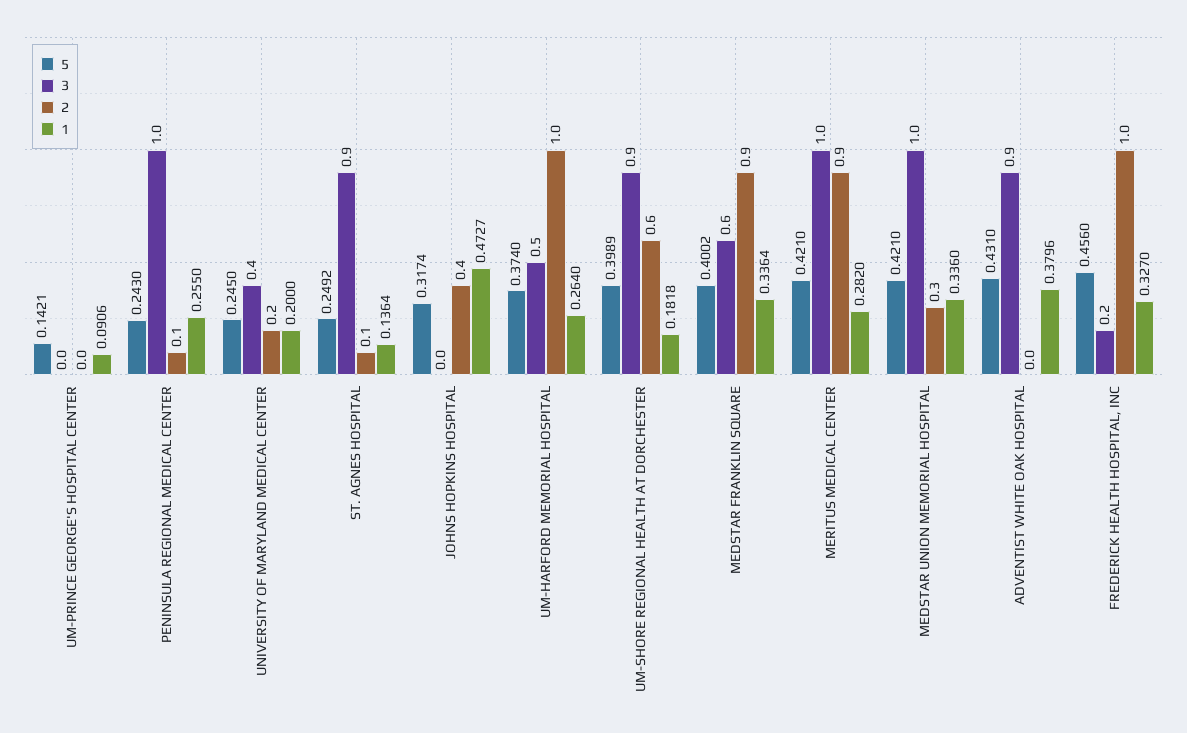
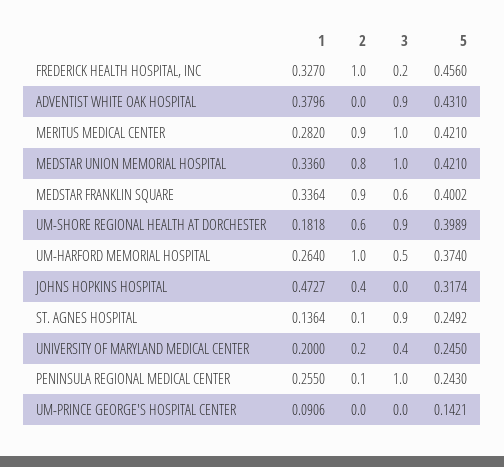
  {
    "5": {
      "UM-PRINCE GEORGE'S HOSPITAL CENTER": 0.1421,
      "PENINSULA REGIONAL MEDICAL CENTER": 0.243,
      "UNIVERSITY OF MARYLAND MEDICAL CENTER": 0.245,
      "ST. AGNES HOSPITAL": 0.2492,
      "JOHNS HOPKINS HOSPITAL": 0.3174,
      "UM-HARFORD MEMORIAL HOSPITAL": 0.374,
      "UM-SHORE REGIONAL HEALTH AT DORCHESTER": 0.3989,
      "MEDSTAR FRANKLIN SQUARE": 0.4002,
      "MERITUS MEDICAL CENTER": 0.421,
      "MEDSTAR UNION MEMORIAL HOSPITAL": 0.421,
      "ADVENTIST WHITE OAK HOSPITAL": 0.431,
      "FREDERICK HEALTH HOSPITAL, INC": 0.456
    },
    "3": {
      "UM-PRINCE GEORGE'S HOSPITAL CENTER": 0,
      "PENINSULA REGIONAL MEDICAL CENTER": 1,
      "UNIVERSITY OF MARYLAND MEDICAL CENTER": 0.4,
      "ST. AGNES HOSPITAL": 0.9,
      "JOHNS HOPKINS HOSPITAL": 0,
      "UM-HARFORD MEMORIAL HOSPITAL": 0.5,
      "UM-SHORE REGIONAL HEALTH AT DORCHESTER": 0.9,
      "MEDSTAR FRANKLIN SQUARE": 0.6,
      "MERITUS MEDICAL CENTER": 1,
      "MEDSTAR UNION MEMORIAL HOSPITAL": 1,
      "ADVENTIST WHITE OAK HOSPITAL": 0.9,
      "FREDERICK HEALTH HOSPITAL, INC": 0.2
    },
    "2": {
      "UM-PRINCE GEORGE'S HOSPITAL CENTER": 0,
      "PENINSULA REGIONAL MEDICAL CENTER": 0.1,
      "UNIVERSITY OF MARYLAND MEDICAL CENTER": 0.2,
      "ST. AGNES HOSPITAL": 0.1,
      "JOHNS HOPKINS HOSPITAL": 0.4,
      "UM-HARFORD MEMORIAL HOSPITAL": 1,
      "UM-SHORE REGIONAL HEALTH AT DORCHESTER": 0.6,
      "MEDSTAR FRANKLIN SQUARE": 0.9,
      "MERITUS MEDICAL CENTER": 0.9,
-     "MEDSTAR UNION MEMORIAL HOSPITAL": 0.3,
+     "MEDSTAR UNION MEMORIAL HOSPITAL": 0.8,
      "ADVENTIST WHITE OAK HOSPITAL": 0,
      "FREDERICK HEALTH HOSPITAL, INC": 1
    },
    "1": {
      "UM-PRINCE GEORGE'S HOSPITAL CENTER": 0.0906,
      "PENINSULA REGIONAL MEDICAL CENTER": 0.255,
      "UNIVERSITY OF MARYLAND MEDICAL CENTER": 0.2,
      "ST. AGNES HOSPITAL": 0.1364,
      "JOHNS HOPKINS HOSPITAL": 0.4727,
      "UM-HARFORD MEMORIAL HOSPITAL": 0.264,
      "UM-SHORE REGIONAL HEALTH AT DORCHESTER": 0.1818,
      "MEDSTAR FRANKLIN SQUARE": 0.3364,
      "MERITUS MEDICAL CENTER": 0.282,
      "MEDSTAR UNION MEMORIAL HOSPITAL": 0.336,
      "ADVENTIST WHITE OAK HOSPITAL": 0.3796,
      "FREDERICK HEALTH HOSPITAL, INC": 0.327
    }
  }

